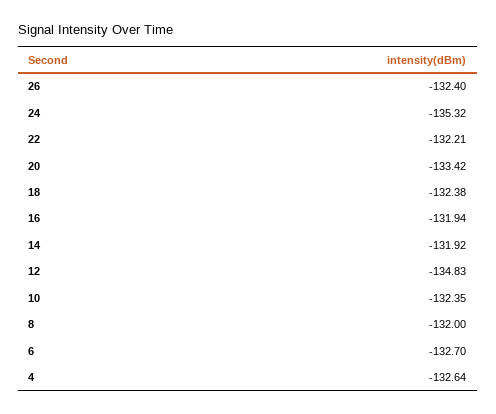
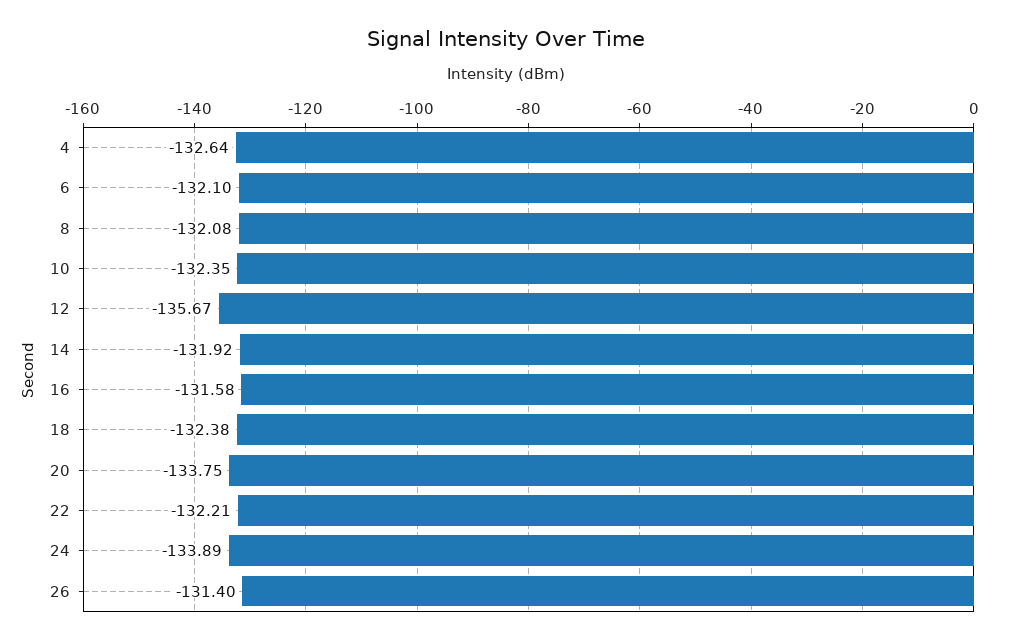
  {
-   "26": -132.4,
+   "26": -131.4,
-   "24": -135.32,
+   "24": -133.89,
    "22": -132.21,
-   "20": -133.42,
+   "20": -133.75,
    "18": -132.38,
-   "16": -131.94,
+   "16": -131.58,
    "14": -131.92,
-   "12": -134.83,
+   "12": -135.67,
    "10": -132.35,
-   "8": -132,
+   "8": -132.08,
-   "6": -132.7,
+   "6": -132.1,
    "4": -132.64
  }

